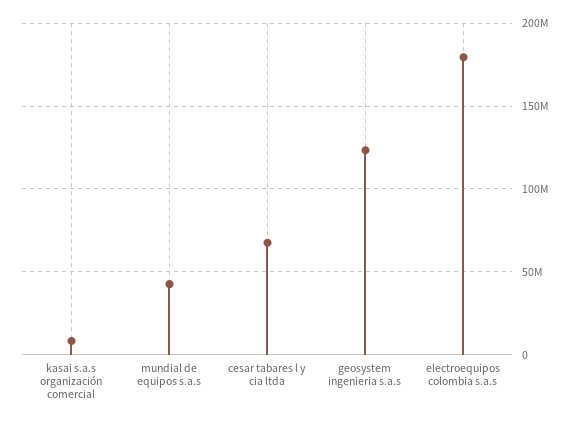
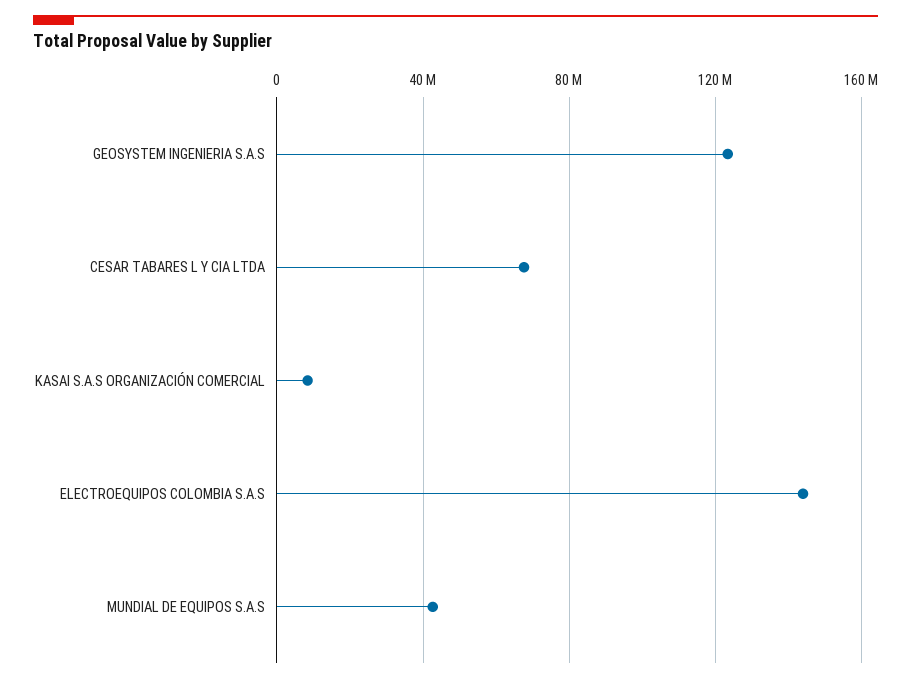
  {
    "kasai s.a.s organización comercial": 10000000,
    "mundial de equipos s.a.s": 45000000,
    "cesar tabares l y cia ltda": 70000000,
    "geosystem ingenieria s.a.s": 125000000,
-   "electroequipos colombia s.a.s": 180000000
+   "electroequipos colombia s.a.s": 145000000
  }

